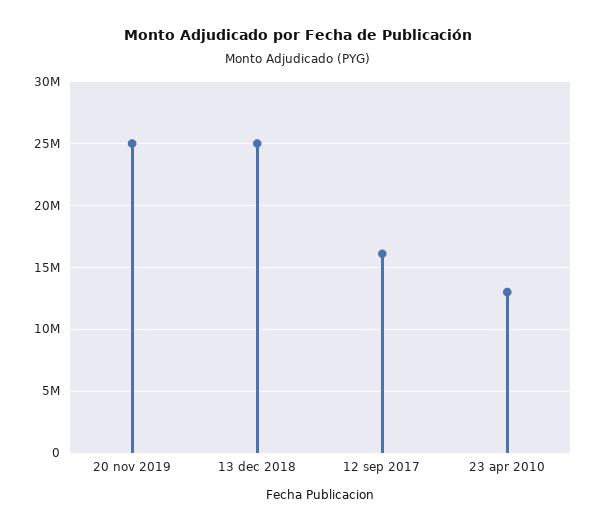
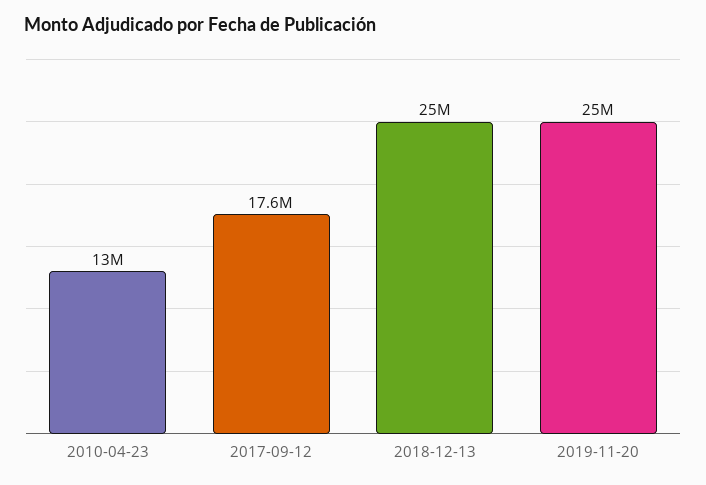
  {
    "20 nov 2019": 25000000,
    "13 dec 2018": 25000000,
-   "12 sep 2017": 16000000,
+   "12 sep 2017": 17600000,
    "23 apr 2010": 13000000
  }

